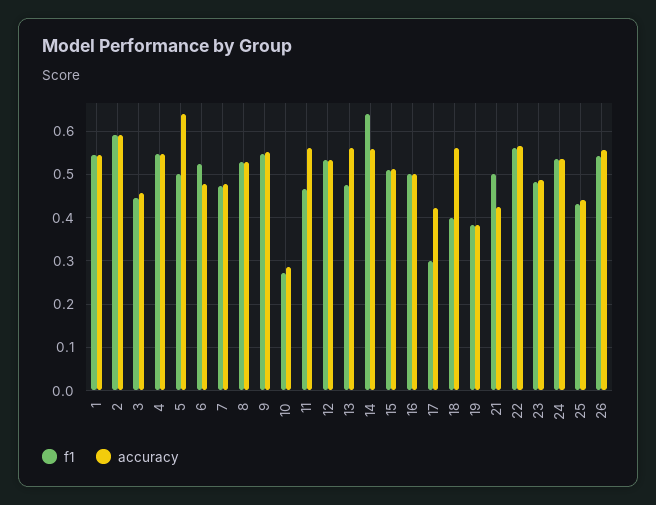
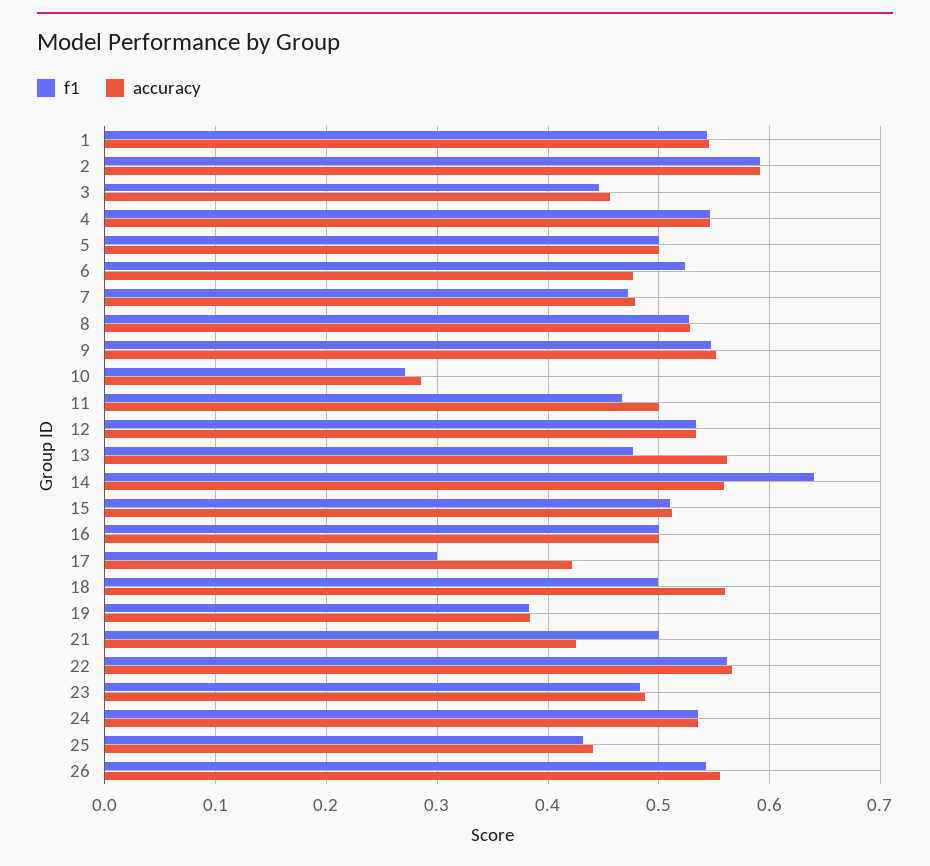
  {
    "f1": {
      "1": 0.54,
      "2": 0.59,
      "3": 0.45,
      "4": 0.55,
      "5": 0.5,
      "6": 0.52,
      "7": 0.47,
      "8": 0.53,
      "9": 0.55,
      "10": 0.27,
      "11": 0.47,
      "12": 0.53,
      "13": 0.48,
      "14": 0.64,
      "15": 0.51,
      "16": 0.5,
      "17": 0.3,
-     "18": 0.4,
+     "18": 0.5,
      "19": 0.38,
      "21": 0.5,
      "22": 0.56,
      "23": 0.48,
      "24": 0.54,
      "25": 0.43,
      "26": 0.54
    },
    "accuracy": {
      "1": 0.55,
      "2": 0.59,
      "3": 0.46,
      "4": 0.55,
-     "5": 0.64,
+     "5": 0.5,
      "6": 0.48,
      "7": 0.48,
      "8": 0.53,
      "9": 0.55,
      "10": 0.29,
-     "11": 0.56,
+     "11": 0.5,
      "12": 0.53,
      "13": 0.56,
      "14": 0.56,
      "15": 0.51,
      "16": 0.5,
      "17": 0.42,
      "18": 0.56,
      "19": 0.38,
      "21": 0.43,
      "22": 0.57,
      "23": 0.49,
      "24": 0.54,
      "25": 0.44,
      "26": 0.56
    }
  }

